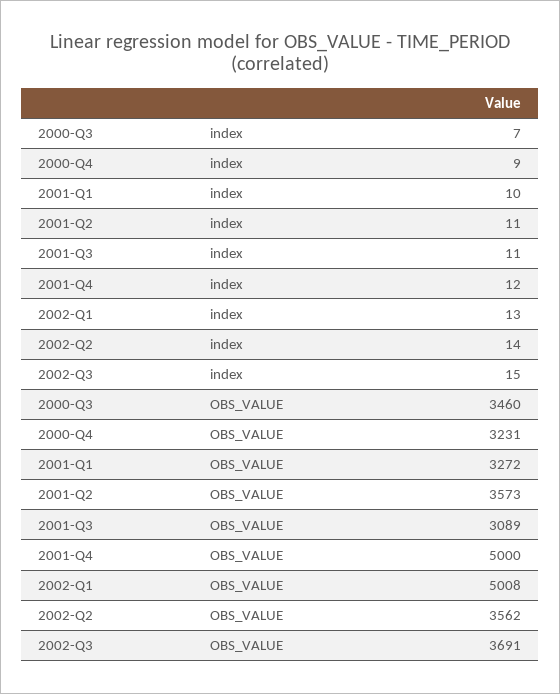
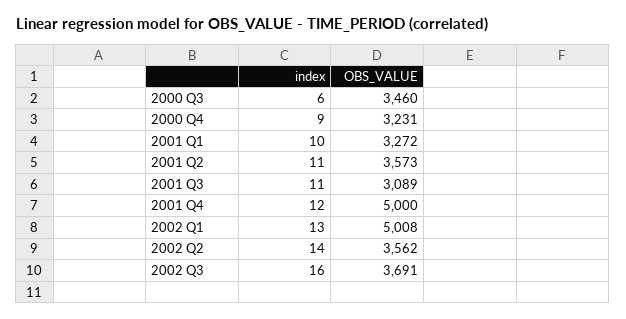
  {
    "2000-Q3": {
-     "index": 7,
+     "index": 6,
      "OBS_VALUE": 3460
    },
    "2000-Q4": {
      "index": 9,
      "OBS_VALUE": 3231
    },
    "2001-Q1": {
      "index": 10,
      "OBS_VALUE": 3272
    },
    "2001-Q2": {
      "index": 11,
      "OBS_VALUE": 3573
    },
    "2001-Q3": {
      "index": 11,
      "OBS_VALUE": 3089
    },
    "2001-Q4": {
      "index": 12,
      "OBS_VALUE": 5000
    },
    "2002-Q1": {
      "index": 13,
      "OBS_VALUE": 5008
    },
    "2002-Q2": {
      "index": 14,
      "OBS_VALUE": 3562
    },
    "2002-Q3": {
-     "index": 15,
+     "index": 16,
      "OBS_VALUE": 3691
    }
  }

